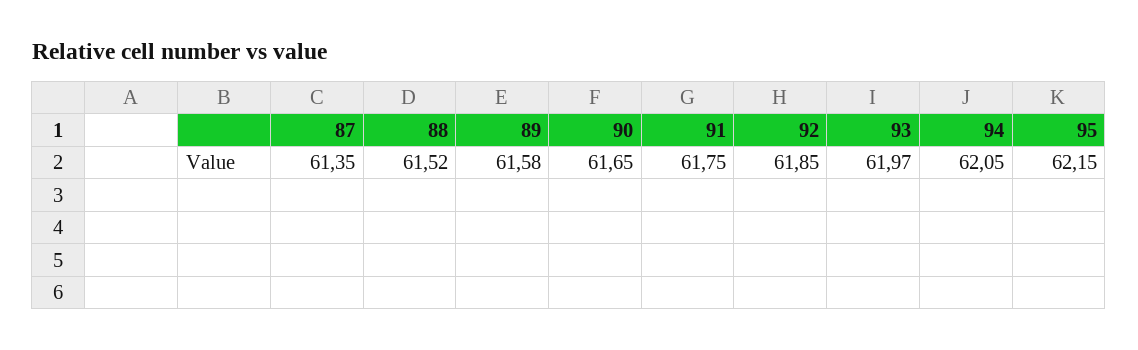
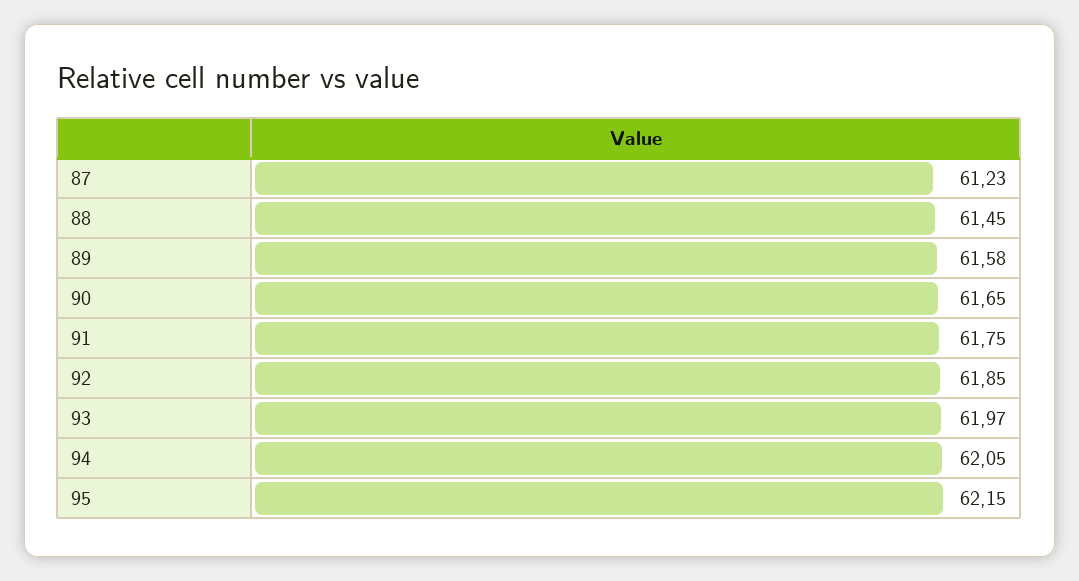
  {
-   "87": 61.35,
+   "87": 61.23,
-   "88": 61.52,
+   "88": 61.45,
    "89": 61.58,
    "90": 61.65,
    "91": 61.75,
    "92": 61.85,
    "93": 61.97,
    "94": 62.05,
    "95": 62.15
  }

